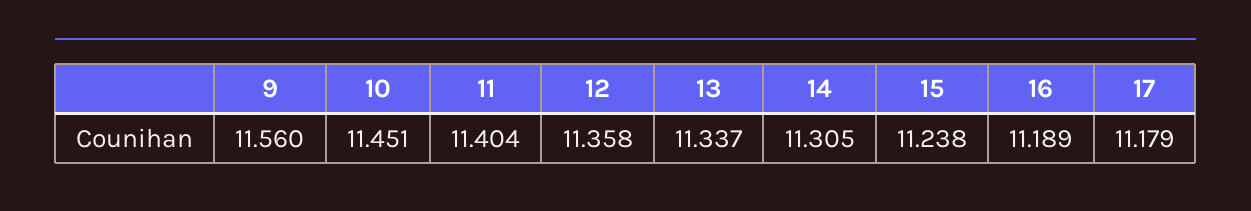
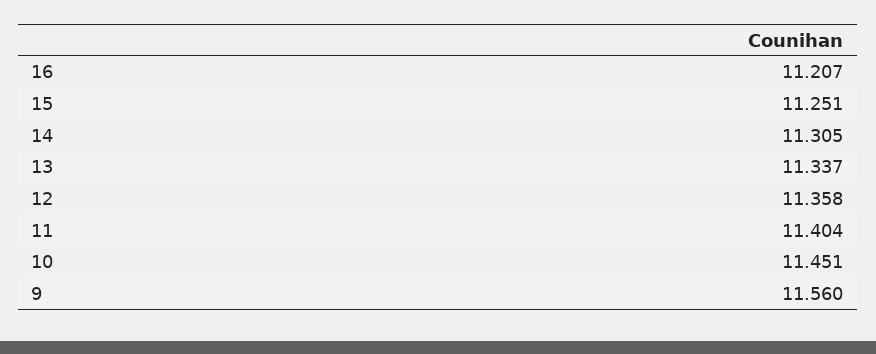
  {
    "9": 11.56,
    "10": 11.451,
    "11": 11.404,
    "12": 11.358,
    "13": 11.337,
    "14": 11.305,
-   "15": 11.238,
+   "15": 11.251,
-   "16": 11.189,
+   "16": 11.207
-   "17": 11.179
  }

